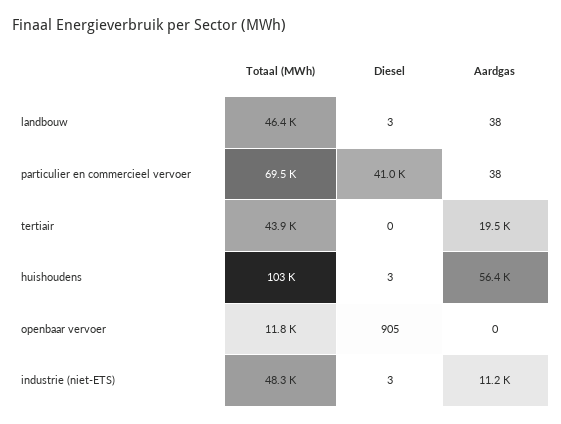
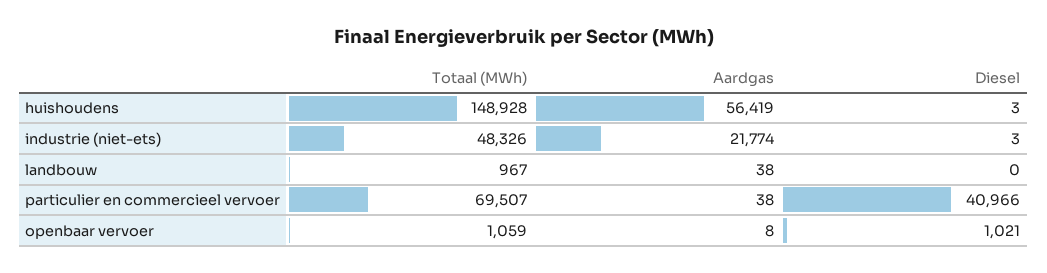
  {
    "Totaal (MWh)": {
-     "landbouw": 46400,
+     "landbouw": 967,
      "particulier en commercieel vervoer": 69507,
-     "tertiair": 43900,
-     "huishoudens": 103000,
+     "huishoudens": 148928,
-     "openbaar vervoer": 11800,
+     "openbaar vervoer": 1059,
      "industrie (niet-ETS)": 48326
    },
    "Diesel": {
-     "landbouw": 3,
+     "landbouw": 0,
      "particulier en commercieel vervoer": 40966,
-     "tertiair": 0,
      "huishoudens": 3,
-     "openbaar vervoer": 905,
+     "openbaar vervoer": 1021,
      "industrie (niet-ETS)": 3
    },
    "Aardgas": {
      "landbouw": 38,
      "particulier en commercieel vervoer": 38,
-     "tertiair": 19500,
      "huishoudens": 56419,
-     "openbaar vervoer": 0,
+     "openbaar vervoer": 8,
-     "industrie (niet-ETS)": 11200
+     "industrie (niet-ETS)": 21774
    }
  }

